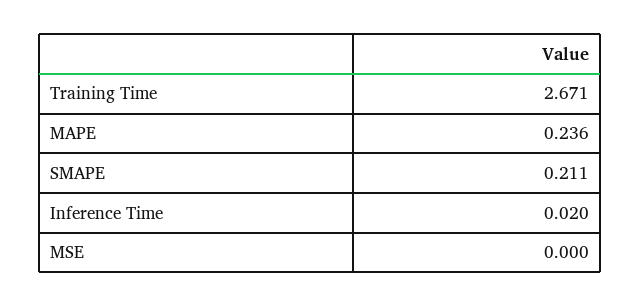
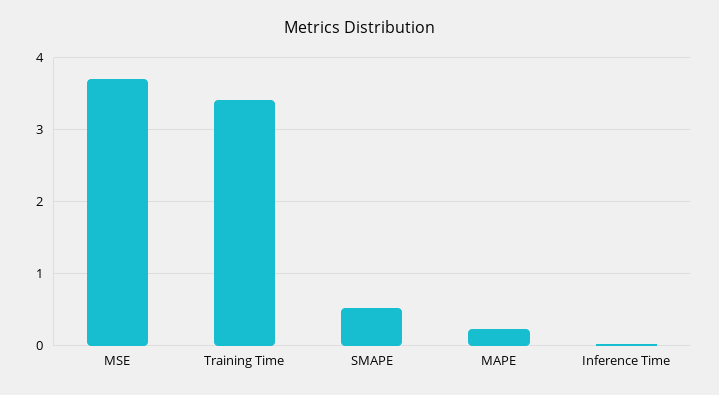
  {
-   "Training Time": 2.671,
+   "Training Time": 3.4,
    "MAPE": 0.236,
-   "SMAPE": 0.211,
+   "SMAPE": 0.5,
    "Inference Time": 0.02,
-   "MSE": 0
+   "MSE": 3.7
  }

